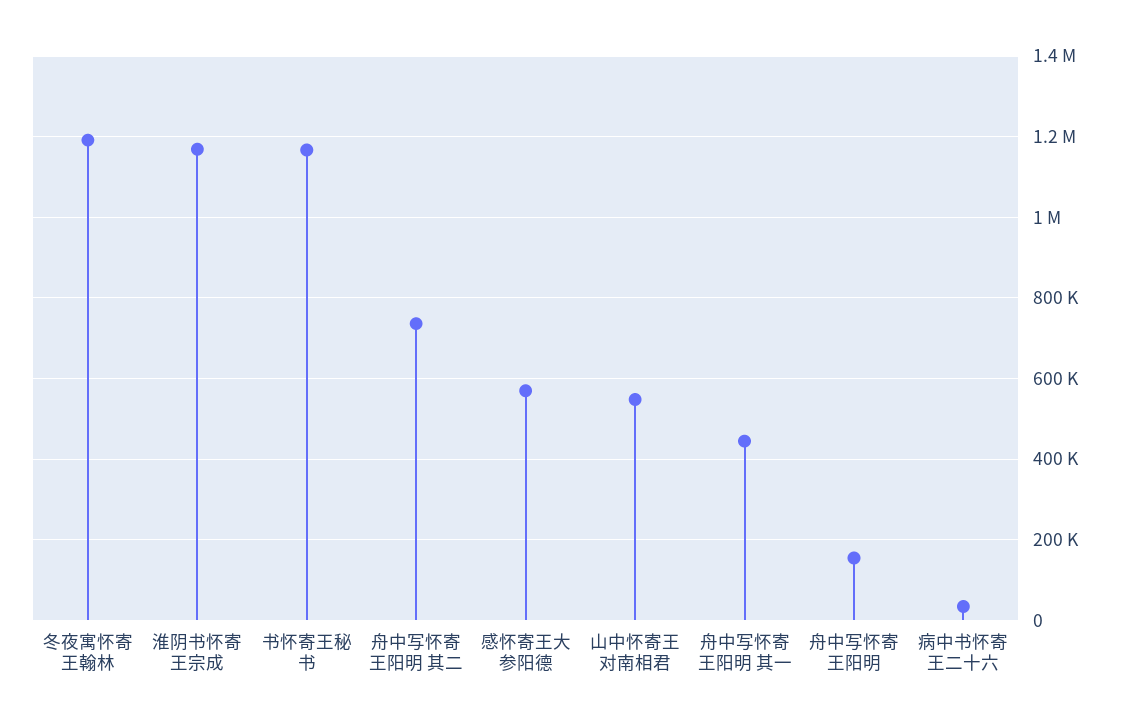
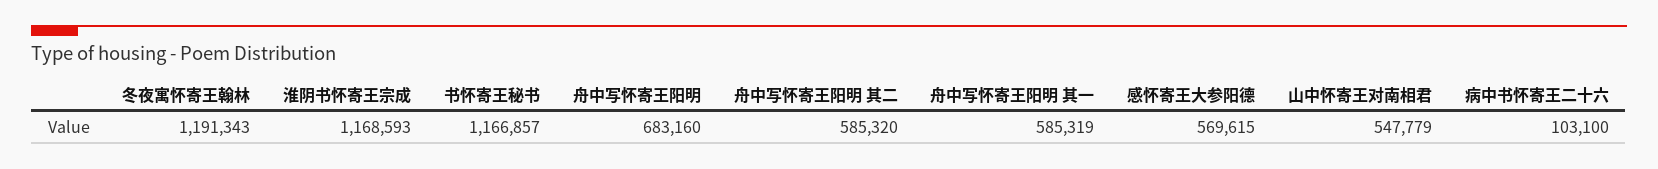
  {
    "冬夜寓怀寄王翰林": 1191343,
    "淮阴书怀寄王宗成": 1168593,
    "书怀寄王秘书": 1166857,
-   "舟中写怀寄王阳明 其二": 740000,
+   "舟中写怀寄王阳明 其二": 585320,
    "感怀寄王大参阳德": 569615,
    "山中怀寄王对南相君": 547779,
-   "舟中写怀寄王阳明 其一": 440000,
+   "舟中写怀寄王阳明 其一": 585319,
-   "舟中写怀寄王阳明": 160000,
+   "舟中写怀寄王阳明": 683160,
-   "病中书怀寄王二十六": 40000
+   "病中书怀寄王二十六": 103100
  }

